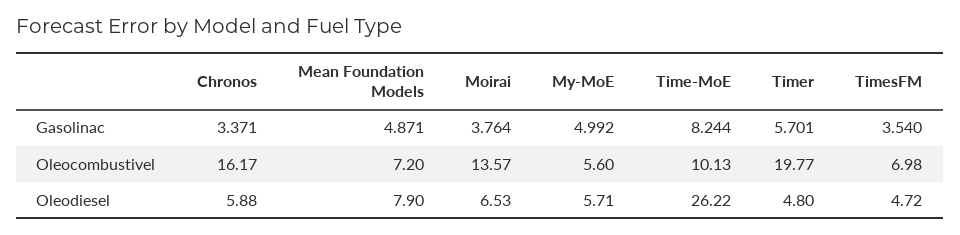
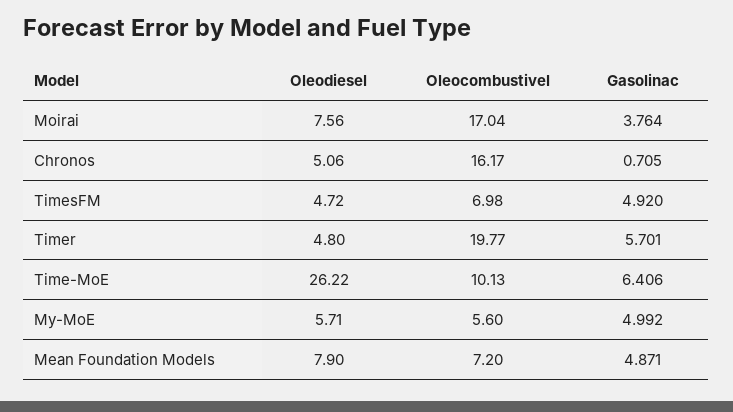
  {
    "Chronos": {
-     "Gasolinac": 3.371,
+     "Gasolinac": 0.705,
      "Oleocombustivel": 16.17,
-     "Oleodiesel": 5.88
+     "Oleodiesel": 5.06
    },
    "Mean Foundation Models": {
      "Gasolinac": 4.871,
      "Oleocombustivel": 7.2,
      "Oleodiesel": 7.9
    },
    "Moirai": {
      "Gasolinac": 3.764,
-     "Oleocombustivel": 13.57,
+     "Oleocombustivel": 17.04,
-     "Oleodiesel": 6.53
+     "Oleodiesel": 7.56
    },
    "My-MoE": {
      "Gasolinac": 4.992,
      "Oleocombustivel": 5.6,
      "Oleodiesel": 5.71
    },
    "Time-MoE": {
-     "Gasolinac": 8.244,
+     "Gasolinac": 6.406,
      "Oleocombustivel": 10.13,
      "Oleodiesel": 26.22
    },
    "Timer": {
      "Gasolinac": 5.701,
      "Oleocombustivel": 19.77,
      "Oleodiesel": 4.8
    },
    "TimesFM": {
-     "Gasolinac": 3.54,
+     "Gasolinac": 4.92,
      "Oleocombustivel": 6.98,
      "Oleodiesel": 4.72
    }
  }

